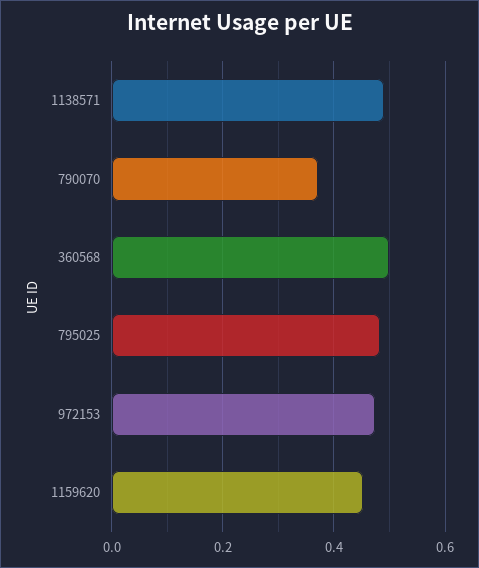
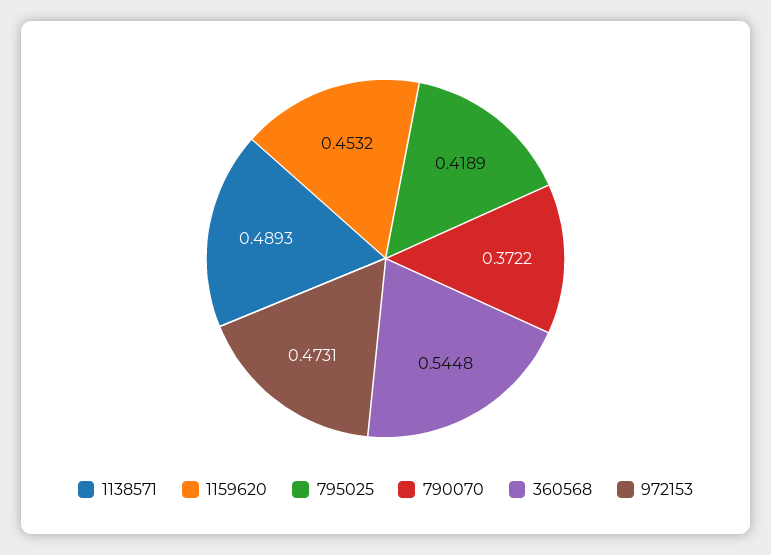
  {
    "1138571": 0.4893,
    "790070": 0.3722,
-   "360568": 0.5,
+   "360568": 0.5448,
-   "795025": 0.48,
+   "795025": 0.4189,
    "972153": 0.4731,
    "1159620": 0.4532
  }

